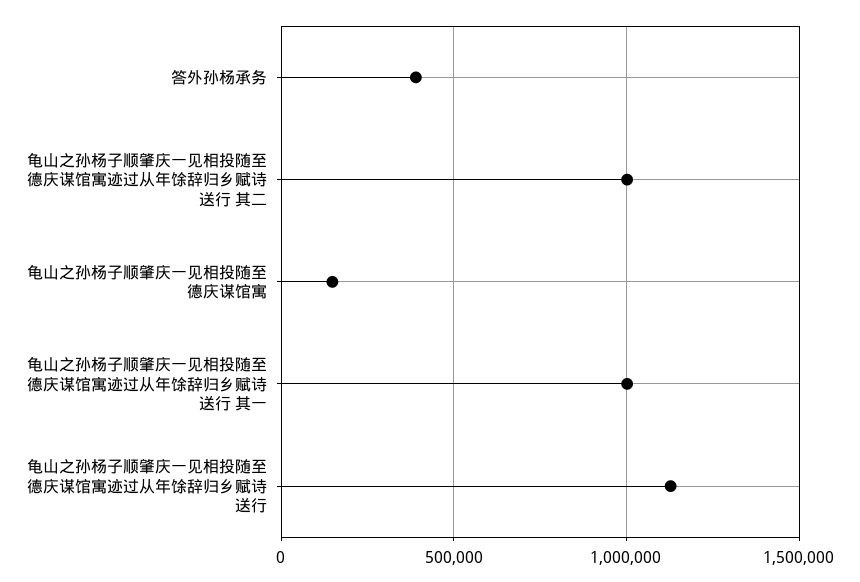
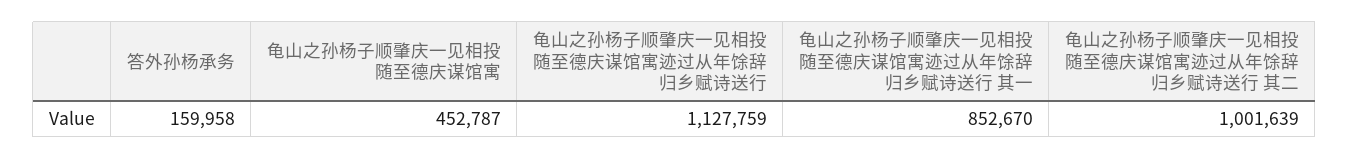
  {
-   "答外孙杨承务": 400000,
+   "答外孙杨承务": 159958,
    "龟山之孙杨子顺肇庆一见相投随至德庆谋馆寓迹过从年馀辞归乡赋诗送行 其二": 1001639,
-   "龟山之孙杨子顺肇庆一见相投随至德庆谋馆寓": 150000,
+   "龟山之孙杨子顺肇庆一见相投随至德庆谋馆寓": 452787,
-   "龟山之孙杨子顺肇庆一见相投随至德庆谋馆寓迹过从年馀辞归乡赋诗送行 其一": 1000000,
+   "龟山之孙杨子顺肇庆一见相投随至德庆谋馆寓迹过从年馀辞归乡赋诗送行 其一": 852670,
    "龟山之孙杨子顺肇庆一见相投随至德庆谋馆寓迹过从年馀辞归乡赋诗送行": 1127759
  }

